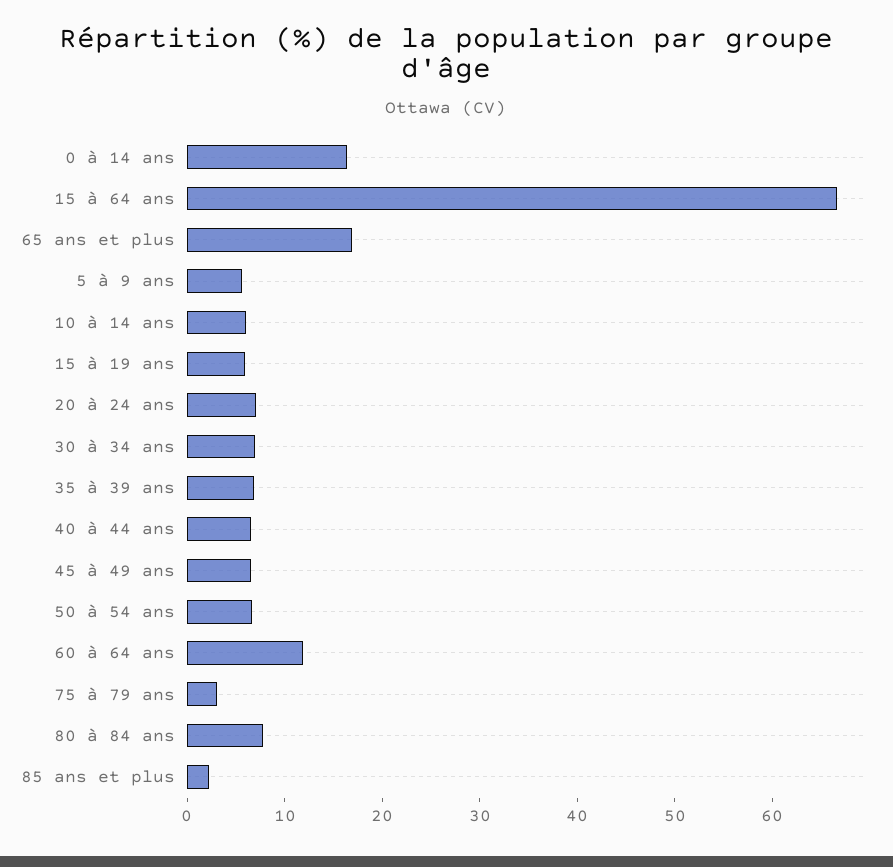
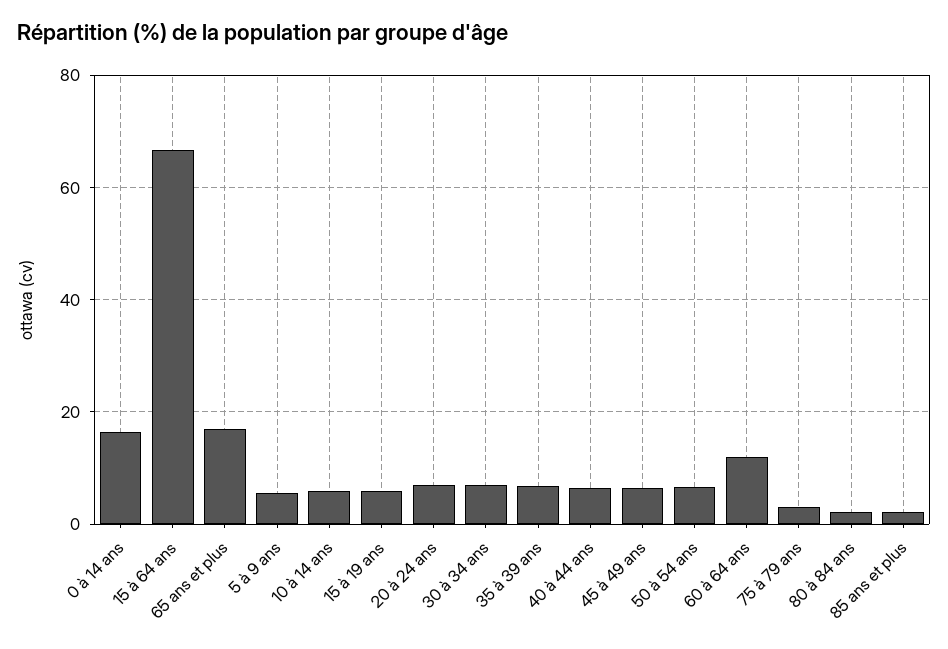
  {
    "0 à 14 ans": 16,
    "15 à 64 ans": 66,
    "65 ans et plus": 16,
    "5 à 9 ans": 6,
    "10 à 14 ans": 6,
    "15 à 19 ans": 6,
    "20 à 24 ans": 8,
    "30 à 34 ans": 6,
    "35 à 39 ans": 6,
    "40 à 44 ans": 6,
    "45 à 49 ans": 6,
    "50 à 54 ans": 6,
    "60 à 64 ans": 12,
    "75 à 79 ans": 4,
-   "80 à 84 ans": 8,
+   "80 à 84 ans": 2,
    "85 ans et plus": 2
  }

